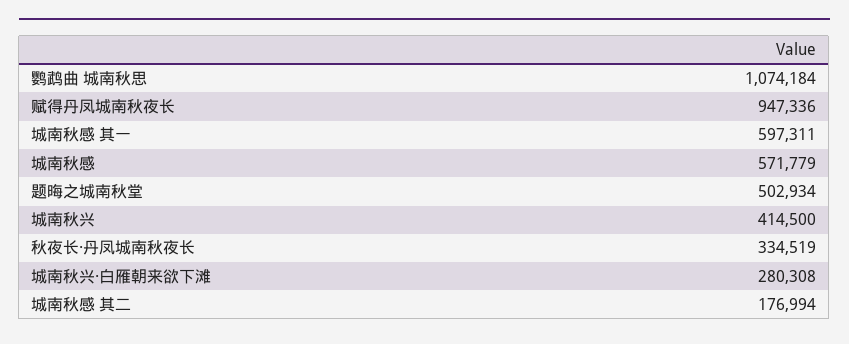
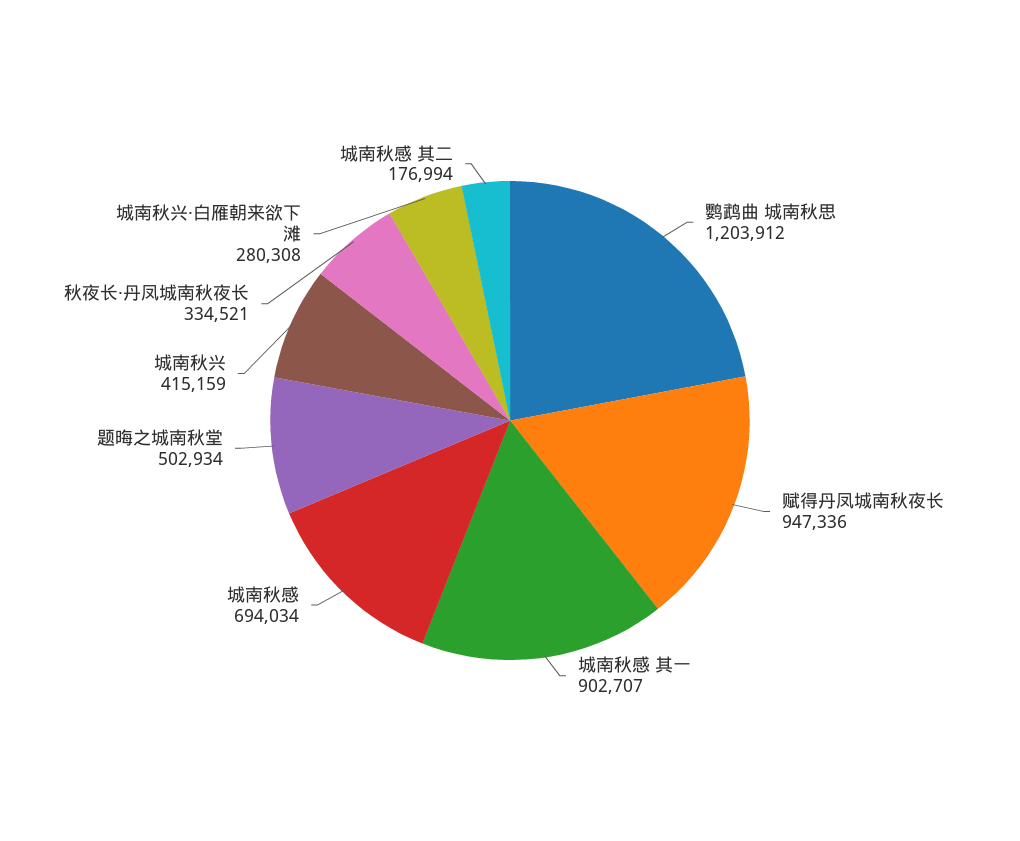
  {
-   "鹦鹉曲 城南秋思": 1074184,
+   "鹦鹉曲 城南秋思": 1203912,
    "赋得丹凤城南秋夜长": 947336,
-   "城南秋感 其一": 597311,
+   "城南秋感 其一": 902707,
-   "城南秋感": 571779,
+   "城南秋感": 694034,
    "题晦之城南秋堂": 502934,
-   "城南秋兴": 414500,
+   "城南秋兴": 415159,
-   "秋夜长·丹凤城南秋夜长": 334519,
+   "秋夜长·丹凤城南秋夜长": 334521,
    "城南秋兴·白雁朝来欲下滩": 280308,
    "城南秋感 其二": 176994
  }

